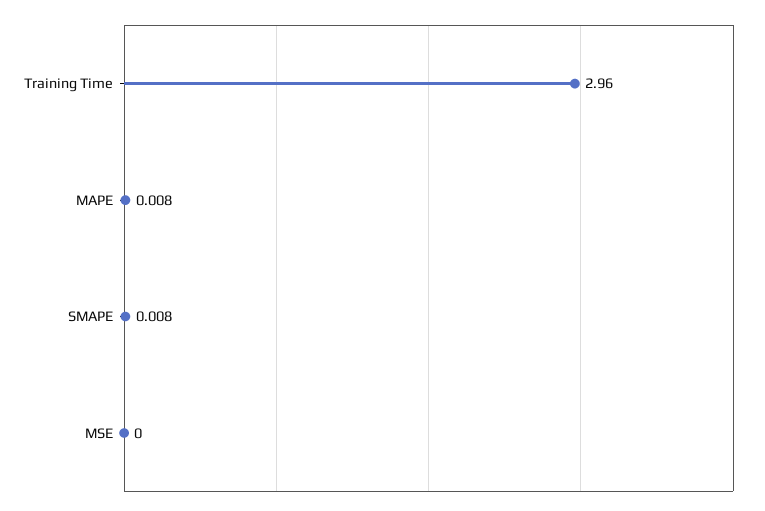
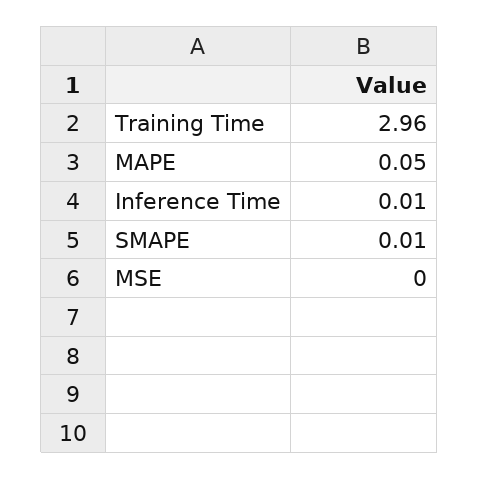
  {
    "Training Time": 2.96,
-   "MAPE": 0.008,
+   "MAPE": 0.05,
    "SMAPE": 0.008,
-   "MSE": 0
+   "MSE": 0,
+   "Inference Time": 0.01
  }

